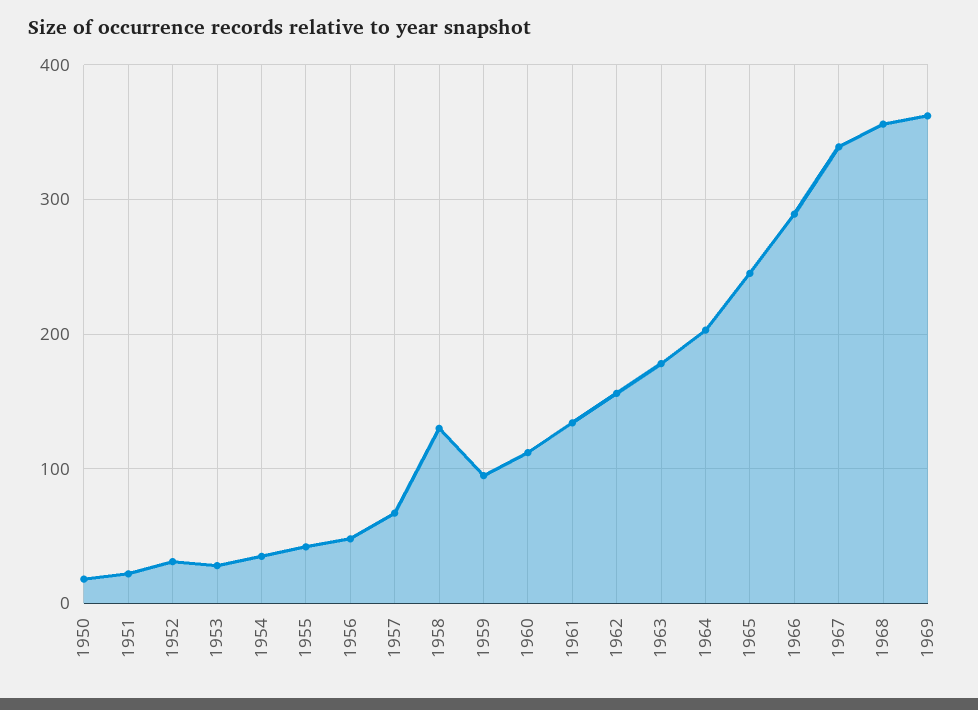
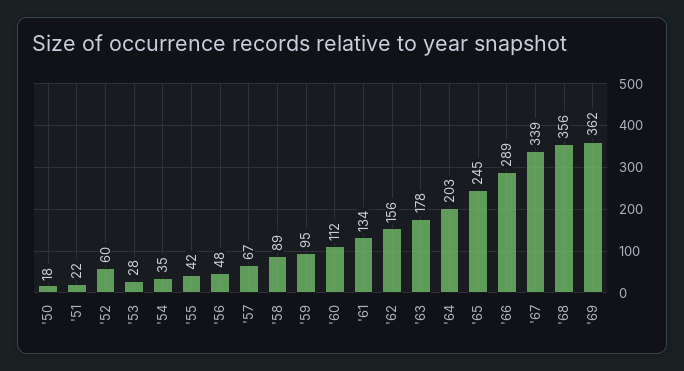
  {
    "1950": 18,
    "1951": 22,
-   "1952": 30,
+   "1952": 60,
    "1953": 28,
    "1954": 35,
    "1955": 42,
    "1956": 48,
    "1957": 67,
-   "1958": 130,
+   "1958": 89,
    "1959": 95,
    "1960": 112,
    "1961": 134,
    "1962": 156,
    "1963": 178,
    "1964": 203,
    "1965": 245,
    "1966": 289,
    "1967": 339,
    "1968": 356,
    "1969": 362
  }

